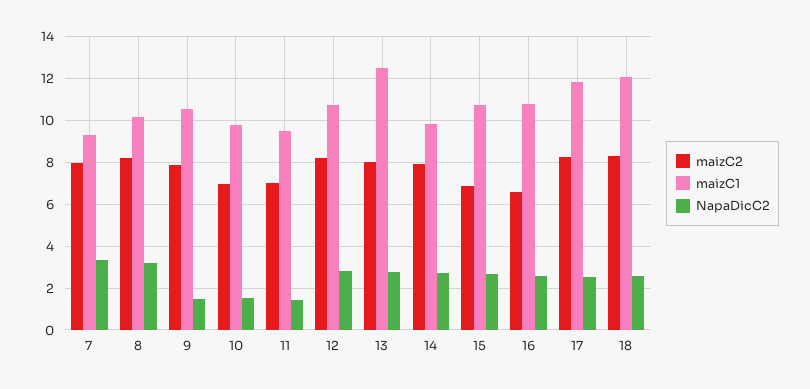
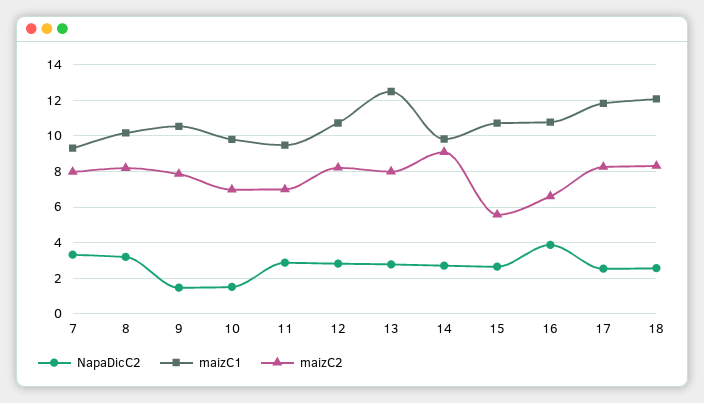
  {
    "maizC2": {
      "7": 8,
      "8": 8,
      "9": 8,
      "10": 7,
      "11": 7,
      "12": 8,
      "13": 8,
-     "14": 8,
+     "14": 9,
-     "15": 7,
+     "15": 5.5,
      "16": 6.5,
      "17": 8.5,
      "18": 8.5
    },
    "maizC1": {
      "7": 9.5,
      "8": 10,
      "9": 10.5,
      "10": 10,
      "11": 9.5,
      "12": 10.5,
      "13": 12.5,
      "14": 10,
      "15": 10.5,
      "16": 11,
      "17": 12,
      "18": 12
    },
    "NapaDicC2": {
      "7": 3.5,
      "8": 3,
      "9": 1.5,
      "10": 1.5,
-     "11": 1.5,
+     "11": 3,
      "12": 3,
      "13": 3,
      "14": 2.5,
      "15": 2.5,
-     "16": 2.5,
+     "16": 4,
      "17": 2.5,
      "18": 2.5
    }
  }

